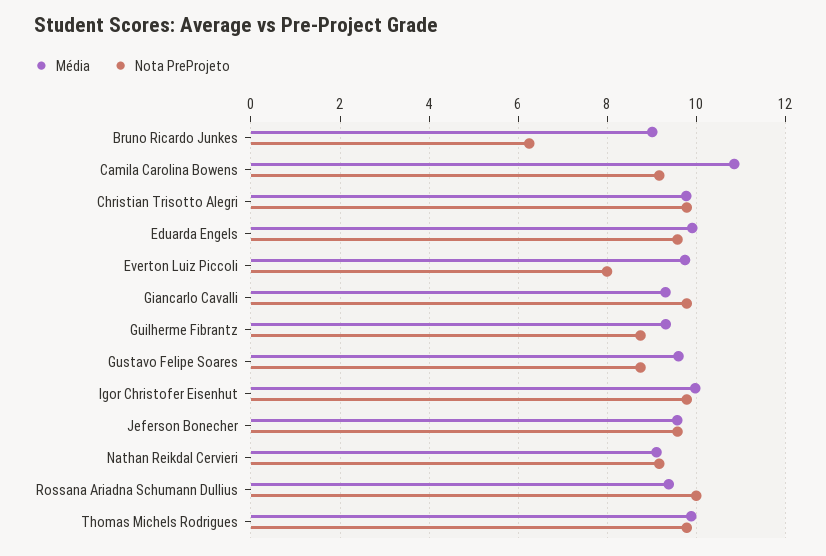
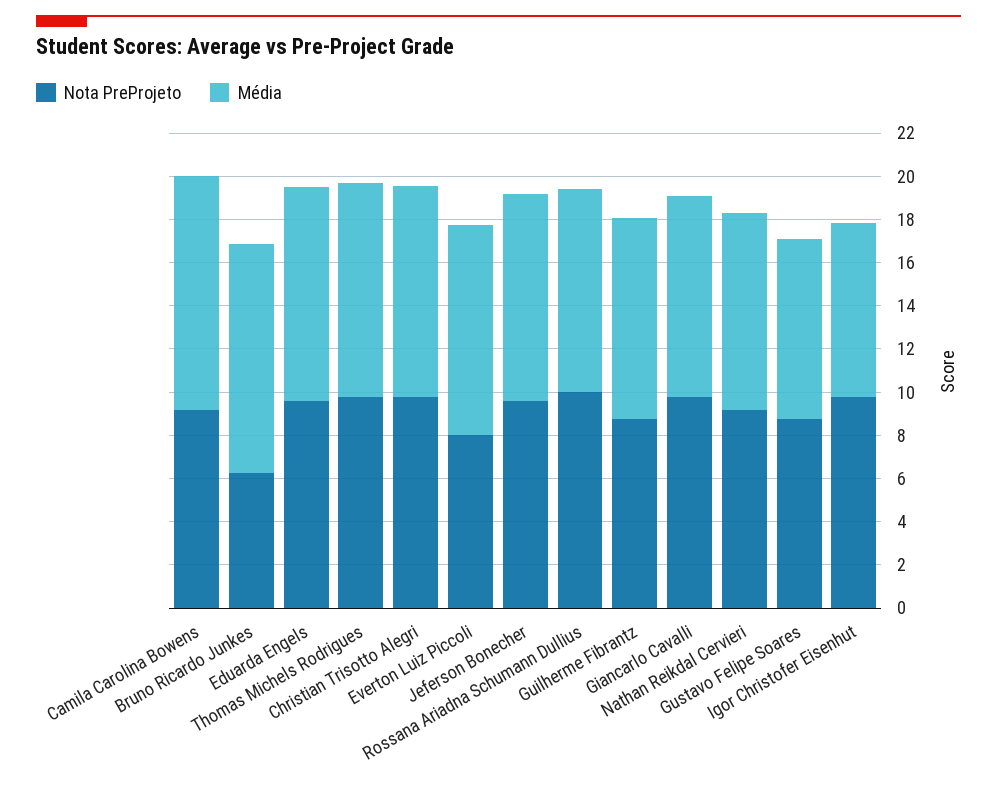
  {
    "Média": {
-     "Bruno Ricardo Junkes": 9,
+     "Bruno Ricardo Junkes": 10.5,
      "Camila Carolina Bowens": 10.8,
      "Christian Trisotto Alegri": 9.8,
      "Eduarda Engels": 10,
      "Everton Luiz Piccoli": 9.8,
      "Giancarlo Cavalli": 9.4,
      "Guilherme Fibrantz": 9.4,
-     "Gustavo Felipe Soares": 9.6,
+     "Gustavo Felipe Soares": 8.5,
-     "Igor Christofer Eisenhut": 10,
+     "Igor Christofer Eisenhut": 8,
      "Jeferson Bonecher": 9.6,
      "Nathan Reikdal Cervieri": 9.2,
      "Rossana Ariadna Schumann Dullius": 9.4,
      "Thomas Michels Rodrigues": 9.8
    },
    "Nota PreProjeto": {
      "Bruno Ricardo Junkes": 6.2,
      "Camila Carolina Bowens": 9.2,
      "Christian Trisotto Alegri": 9.8,
      "Eduarda Engels": 9.6,
      "Everton Luiz Piccoli": 8,
      "Giancarlo Cavalli": 9.8,
      "Guilherme Fibrantz": 8.8,
      "Gustavo Felipe Soares": 8.8,
      "Igor Christofer Eisenhut": 9.8,
      "Jeferson Bonecher": 9.6,
      "Nathan Reikdal Cervieri": 9.2,
      "Rossana Ariadna Schumann Dullius": 10,
      "Thomas Michels Rodrigues": 9.8
    }
  }

